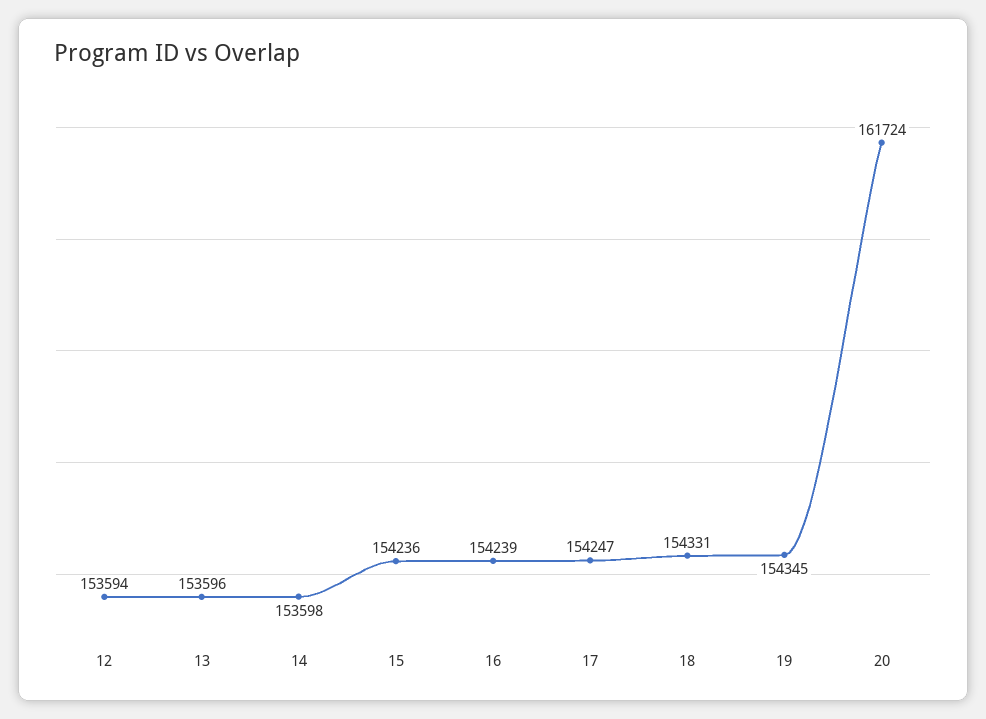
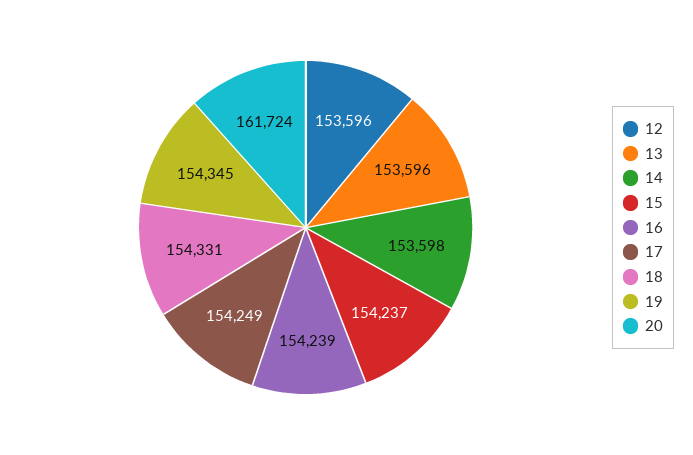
  {
-   "12": 153594,
+   "12": 153596,
    "13": 153596,
    "14": 153598,
-   "15": 154236,
+   "15": 154237,
    "16": 154239,
-   "17": 154247,
+   "17": 154249,
    "18": 154331,
    "19": 154345,
    "20": 161724
  }

